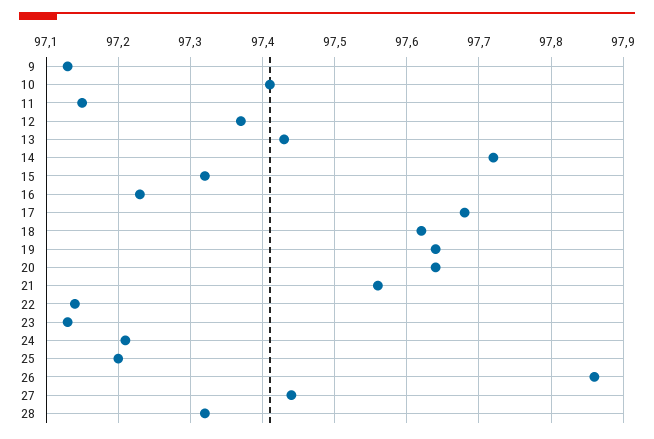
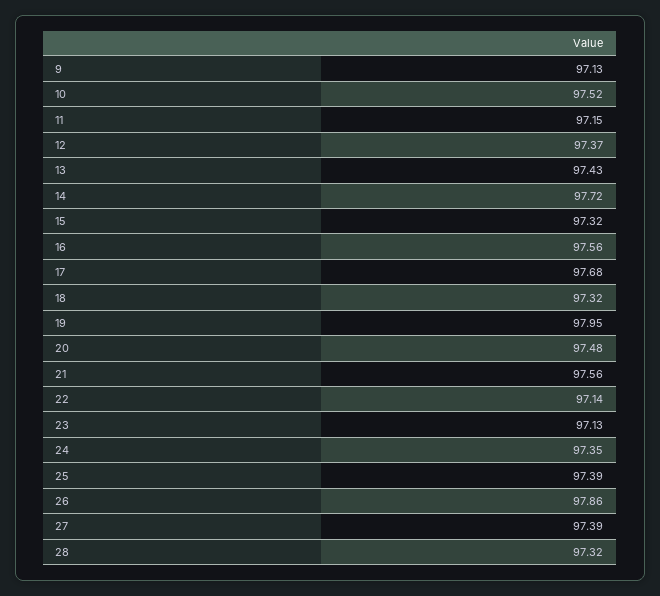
  {
    "9": 97.13,
-   "10": 97.41,
+   "10": 97.52,
    "11": 97.15,
    "12": 97.37,
    "13": 97.43,
    "14": 97.72,
    "15": 97.32,
-   "16": 97.23,
+   "16": 97.56,
    "17": 97.68,
-   "18": 97.62,
+   "18": 97.32,
-   "19": 97.64,
+   "19": 97.95,
-   "20": 97.64,
+   "20": 97.48,
    "21": 97.56,
    "22": 97.14,
    "23": 97.13,
-   "24": 97.21,
+   "24": 97.35,
-   "25": 97.2,
+   "25": 97.39,
    "26": 97.86,
-   "27": 97.44,
+   "27": 97.39,
    "28": 97.32
  }

